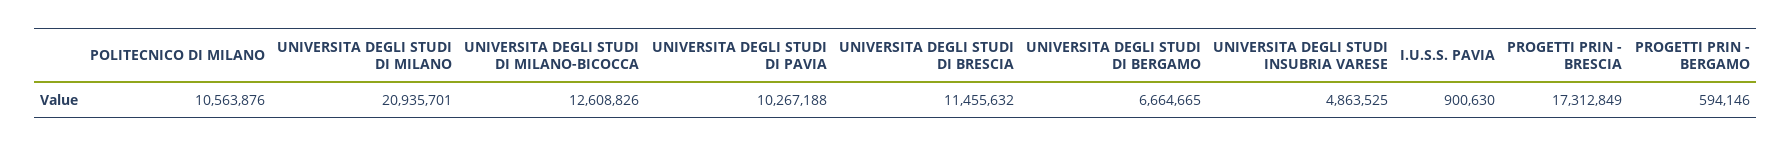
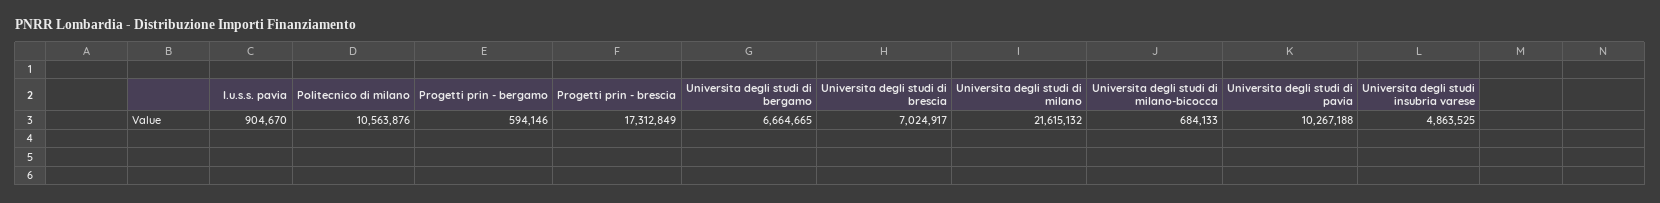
  {
    "POLITECNICO DI MILANO": 10563876,
-   "UNIVERSITA DEGLI STUDI DI MILANO": 20935701,
+   "UNIVERSITA DEGLI STUDI DI MILANO": 21615132,
-   "UNIVERSITA DEGLI STUDI DI MILANO-BICOCCA": 12608826,
+   "UNIVERSITA DEGLI STUDI DI MILANO-BICOCCA": 684133,
    "UNIVERSITA DEGLI STUDI DI PAVIA": 10267188,
-   "UNIVERSITA DEGLI STUDI DI BRESCIA": 11455632,
+   "UNIVERSITA DEGLI STUDI DI BRESCIA": 7024917,
    "UNIVERSITA DEGLI STUDI DI BERGAMO": 6664665,
    "UNIVERSITA DEGLI STUDI INSUBRIA VARESE": 4863525,
-   "I.U.S.S. PAVIA": 900630,
+   "I.U.S.S. PAVIA": 904670,
    "PROGETTI PRIN - BRESCIA": 17312849,
    "PROGETTI PRIN - BERGAMO": 594146
  }

